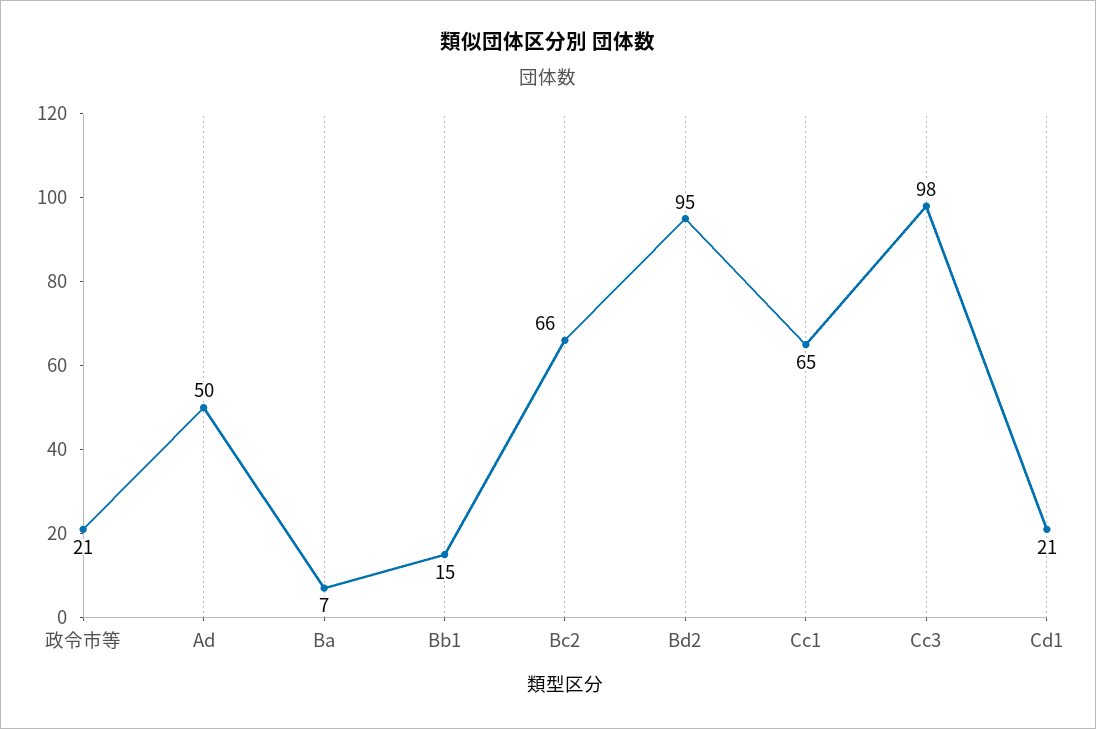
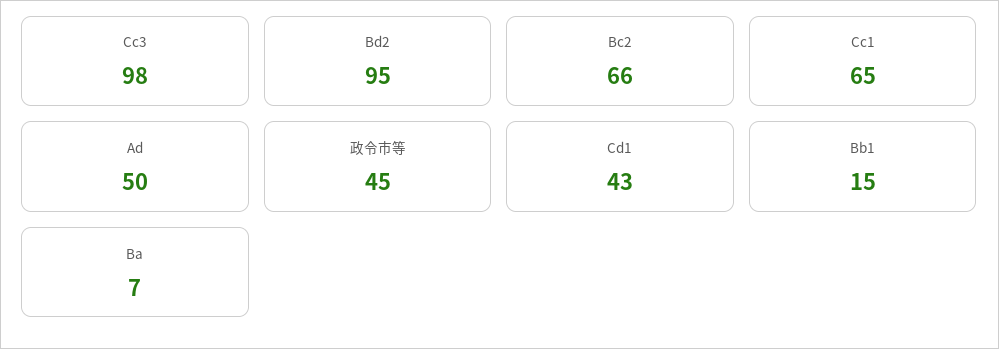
  {
-   "政令市等": 21,
+   "政令市等": 45,
    "Ad": 50,
    "Ba": 7,
    "Bb1": 15,
    "Bc2": 66,
    "Bd2": 95,
    "Cc1": 65,
    "Cc3": 98,
-   "Cd1": 21
+   "Cd1": 43
  }

